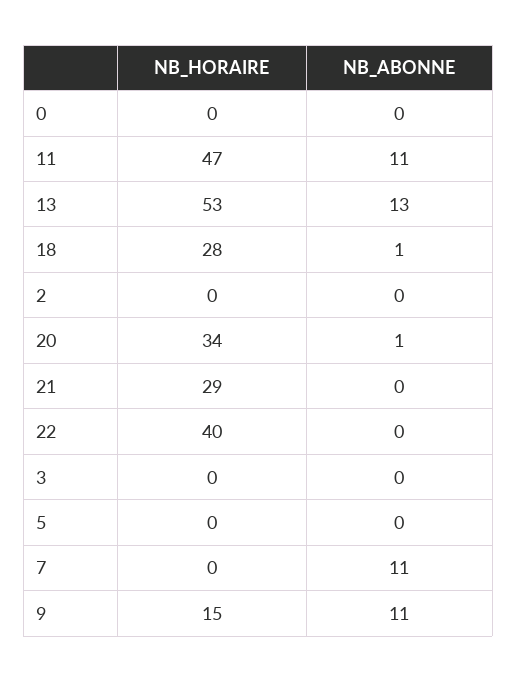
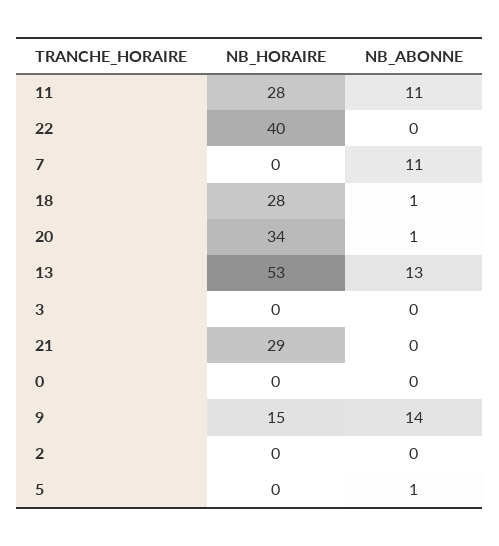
  {
    "NB_HORAIRE": {
      "0": 0,
-     "11": 47,
+     "11": 28,
      "13": 53,
      "18": 28,
      "2": 0,
      "20": 34,
      "21": 29,
      "22": 40,
      "3": 0,
      "5": 0,
      "7": 0,
      "9": 15
    },
    "NB_ABONNE": {
      "0": 0,
      "11": 11,
      "13": 13,
      "18": 1,
      "2": 0,
      "20": 1,
      "21": 0,
      "22": 0,
      "3": 0,
-     "5": 0,
+     "5": 1,
      "7": 11,
-     "9": 11
+     "9": 14
    }
  }

